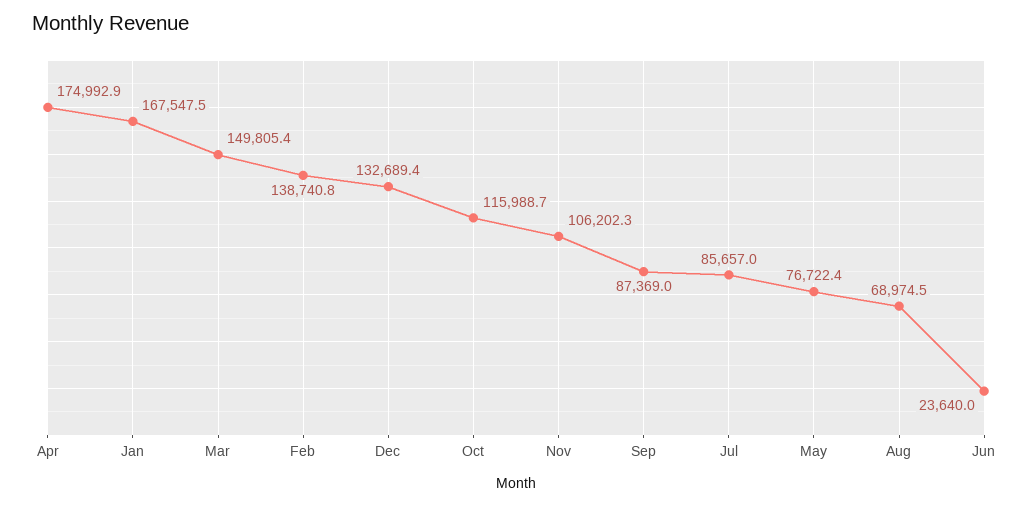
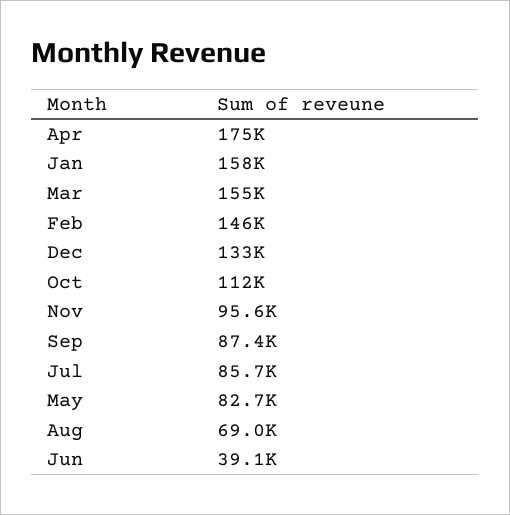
  {
    "Apr": 174992.9,
-   "Jan": 167547.5,
+   "Jan": 158000,
-   "Mar": 149805.4,
+   "Mar": 155000,
-   "Feb": 138740.8,
+   "Feb": 146000,
    "Dec": 132689.4,
-   "Oct": 115988.7,
+   "Oct": 112000,
-   "Nov": 106202.3,
+   "Nov": 95600,
    "Sep": 87369,
    "Jul": 85657,
-   "May": 76722.4,
+   "May": 82700,
    "Aug": 68974.5,
-   "Jun": 23640
+   "Jun": 39100
  }

